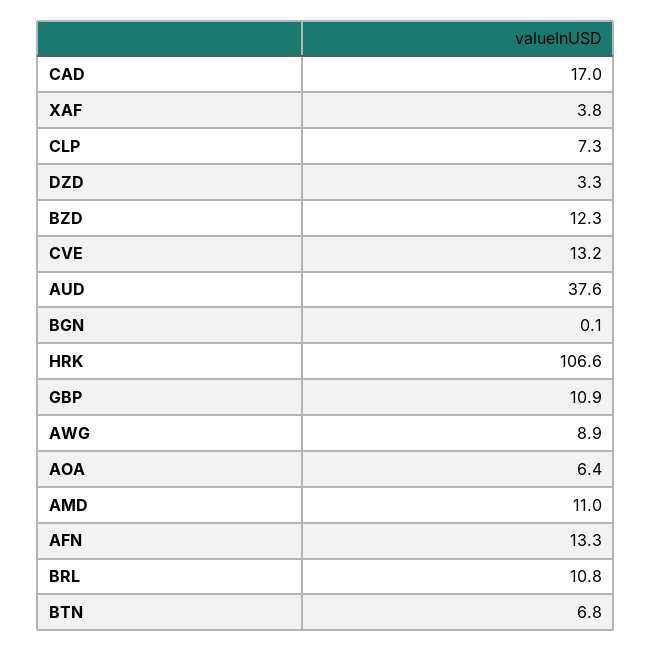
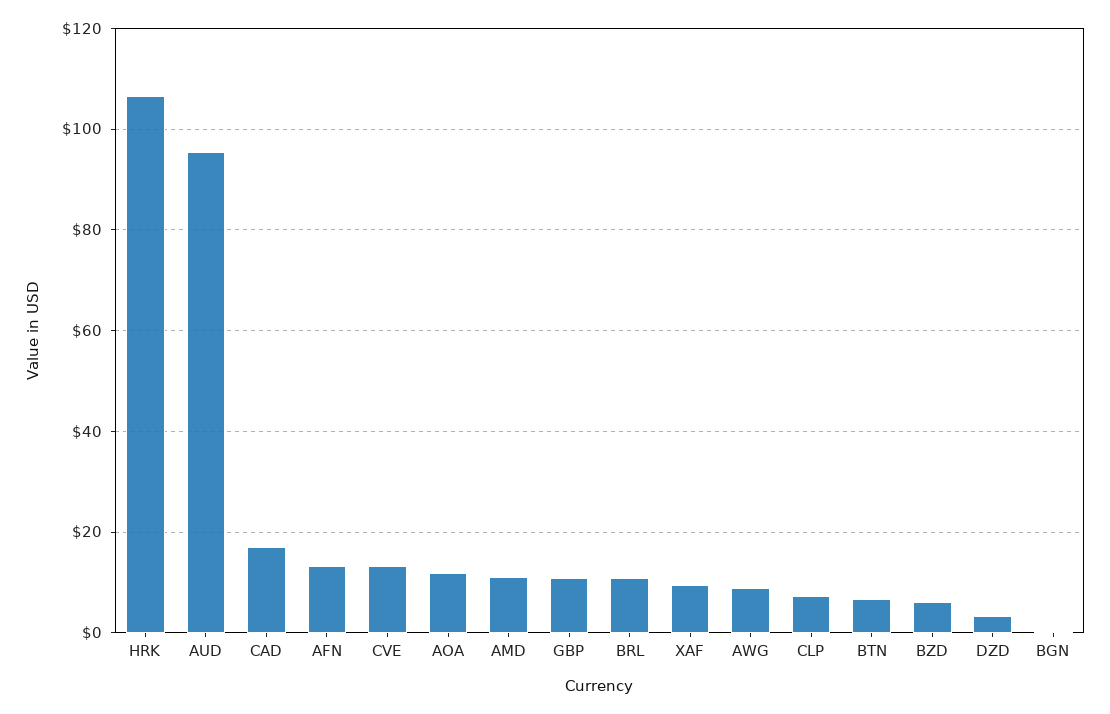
  {
    "CAD": 17,
-   "XAF": 3.8,
+   "XAF": 10,
    "CLP": 7.3,
    "DZD": 3.3,
-   "BZD": 12.3,
+   "BZD": 6,
    "CVE": 13.2,
-   "AUD": 37.6,
+   "AUD": 96,
    "BGN": 0.1,
    "HRK": 106.6,
    "GBP": 10.9,
    "AWG": 8.9,
-   "AOA": 6.4,
+   "AOA": 12,
    "AMD": 11,
    "AFN": 13.3,
    "BRL": 10.8,
    "BTN": 6.8
  }

